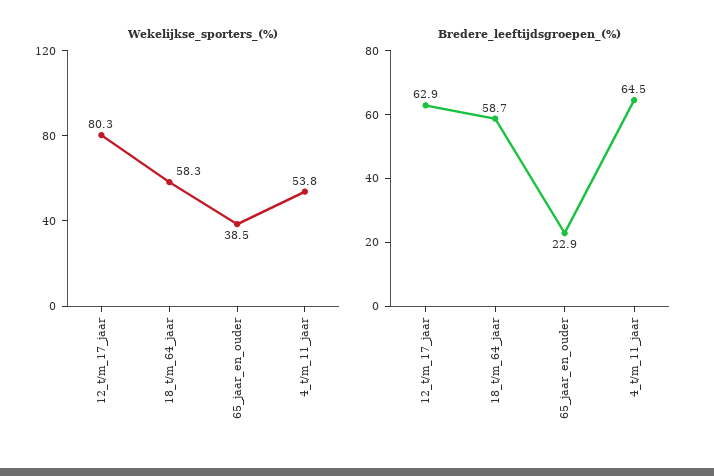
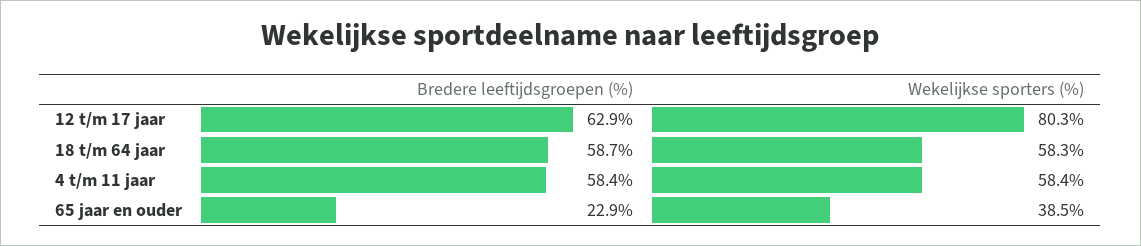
  {
    "Wekelijkse_sporters_(%)": {
      "12_t/m_17_jaar": 80.3,
      "18_t/m_64_jaar": 58.3,
      "65_jaar_en_ouder": 38.5,
-     "4_t/m_11_jaar": 53.8
+     "4_t/m_11_jaar": 58.4
    },
    "Bredere_leeftijdsgroepen_(%)": {
      "12_t/m_17_jaar": 62.9,
      "18_t/m_64_jaar": 58.7,
      "65_jaar_en_ouder": 22.9,
-     "4_t/m_11_jaar": 64.5
+     "4_t/m_11_jaar": 58.4
    }
  }

